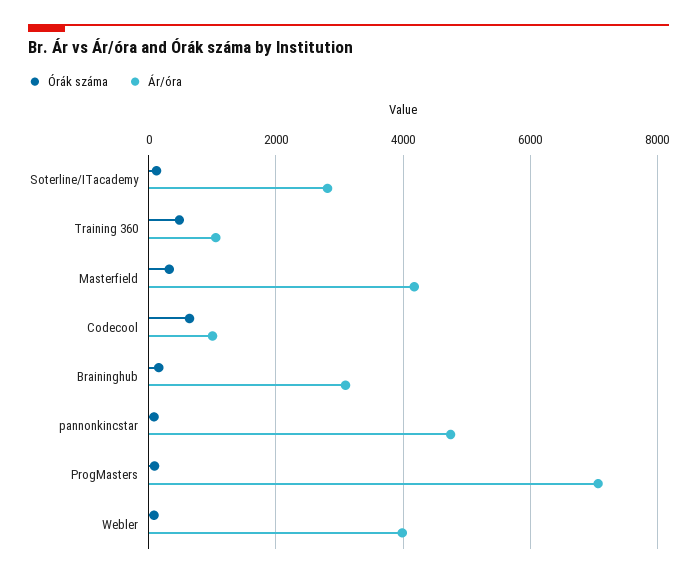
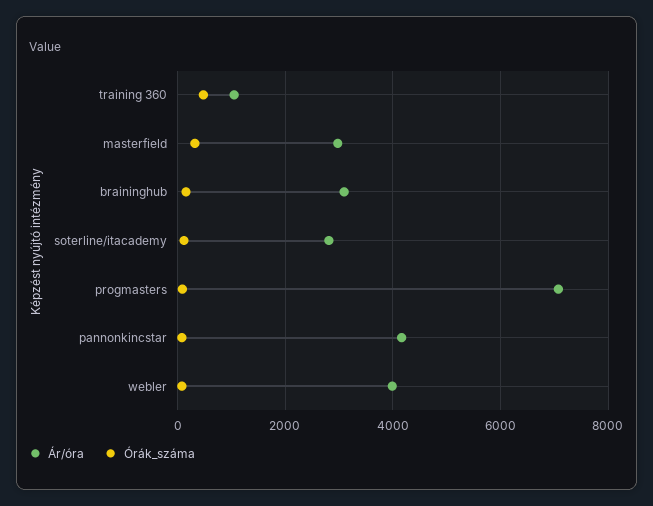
  {
    "Órák száma": {
      "Soterline/ITacademy": 200,
      "Training 360": 400,
      "Masterfield": 400,
-     "Codecool": 600,
      "Braininghub": 200,
      "pannonkincstar": 0,
      "ProgMasters": 0,
      "Webler": 0
    },
    "Ár/óra": {
      "Soterline/ITacademy": 2800,
      "Training 360": 1000,
-     "Masterfield": 4200,
+     "Masterfield": 3000,
-     "Codecool": 1000,
      "Braininghub": 3000,
-     "pannonkincstar": 4800,
+     "pannonkincstar": 4200,
      "ProgMasters": 7000,
      "Webler": 4000
    }
  }

